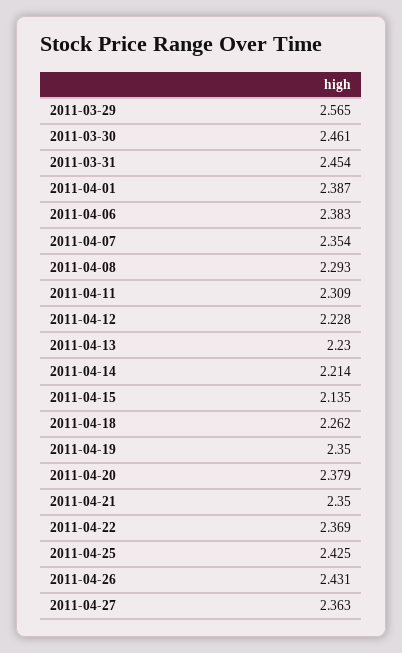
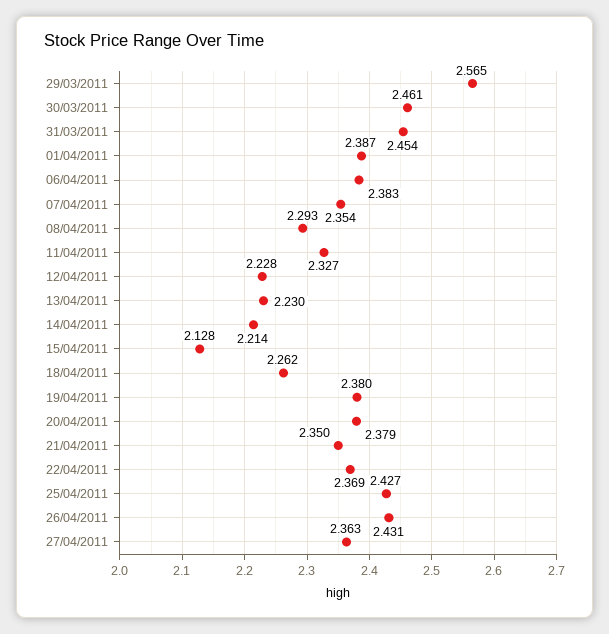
  {
    "2011-03-29": 2.565,
    "2011-03-30": 2.461,
    "2011-03-31": 2.454,
    "2011-04-01": 2.387,
    "2011-04-06": 2.383,
    "2011-04-07": 2.354,
    "2011-04-08": 2.293,
-   "2011-04-11": 2.309,
+   "2011-04-11": 2.327,
    "2011-04-12": 2.228,
    "2011-04-13": 2.23,
    "2011-04-14": 2.214,
-   "2011-04-15": 2.135,
+   "2011-04-15": 2.128,
    "2011-04-18": 2.262,
-   "2011-04-19": 2.35,
+   "2011-04-19": 2.38,
    "2011-04-20": 2.379,
    "2011-04-21": 2.35,
    "2011-04-22": 2.369,
-   "2011-04-25": 2.425,
+   "2011-04-25": 2.427,
    "2011-04-26": 2.431,
    "2011-04-27": 2.363
  }

